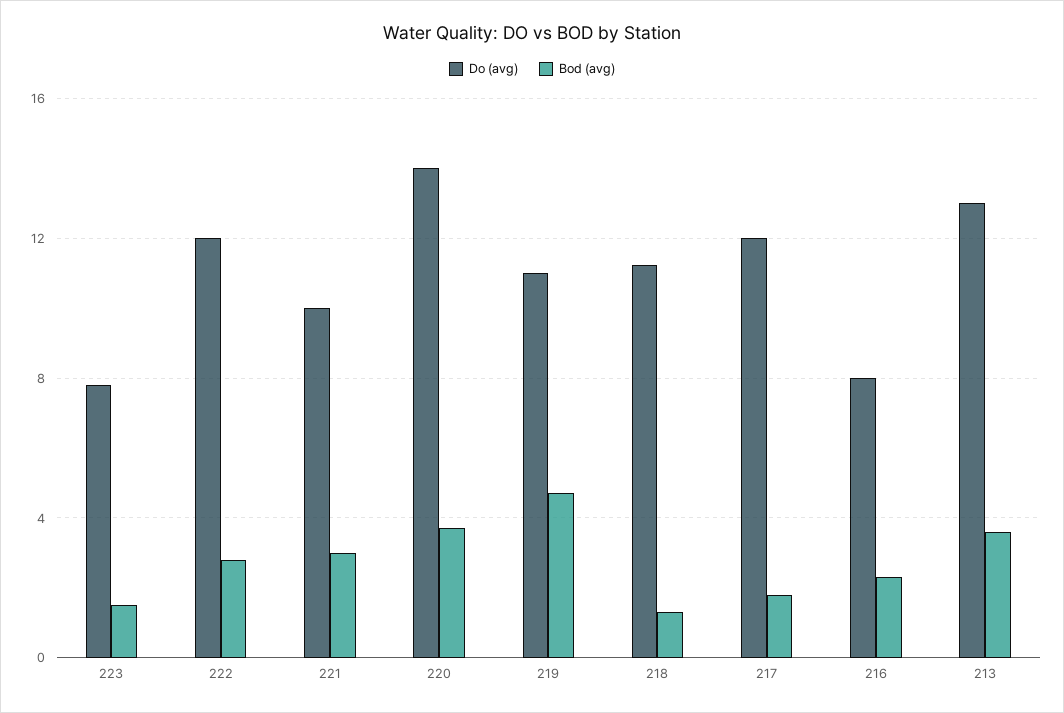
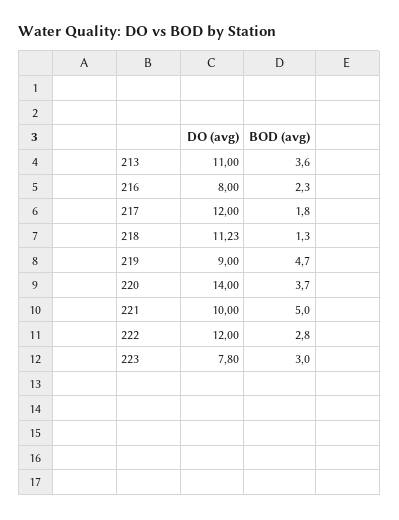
  {
    "Do (avg)": {
      "223": 7.8,
      "222": 12,
      "221": 10,
      "220": 14,
-     "219": 11,
+     "219": 9,
      "218": 11.23,
      "217": 12,
      "216": 8,
-     "213": 13
+     "213": 11
    },
    "Bod (avg)": {
-     "223": 1.5,
+     "223": 3,
      "222": 2.8,
-     "221": 3,
+     "221": 5,
      "220": 3.7,
      "219": 4.7,
      "218": 1.3,
      "217": 1.8,
      "216": 2.3,
      "213": 3.6
    }
  }

